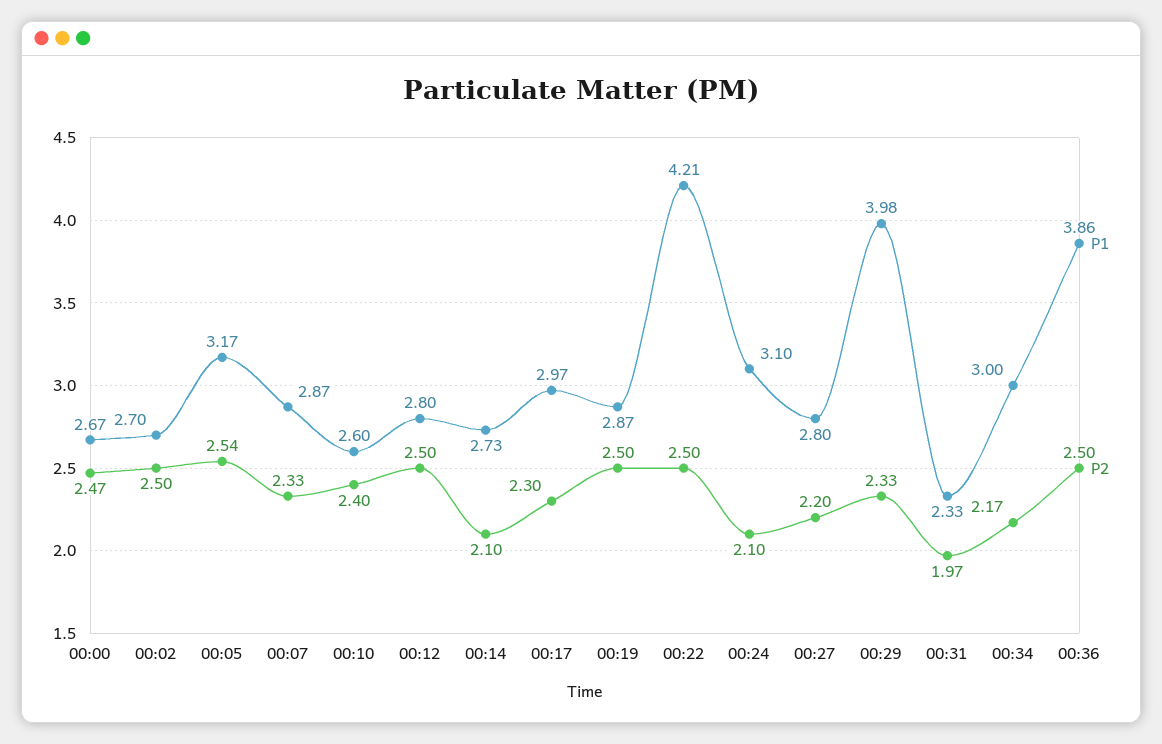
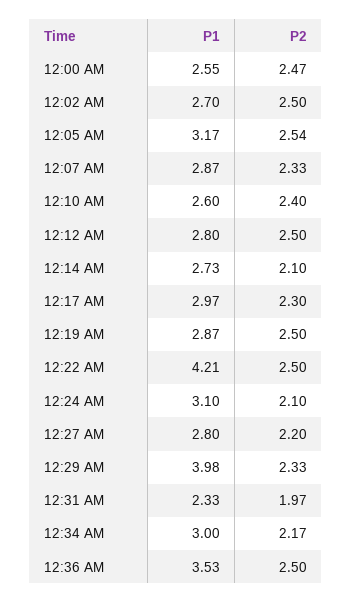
  {
    "P1": {
-     "00:00": 2.67,
+     "00:00": 2.55,
      "00:02": 2.7,
      "00:05": 3.17,
      "00:07": 2.87,
      "00:10": 2.6,
      "00:12": 2.8,
      "00:14": 2.73,
      "00:17": 2.97,
      "00:19": 2.87,
      "00:22": 4.21,
      "00:24": 3.1,
      "00:27": 2.8,
      "00:29": 3.98,
      "00:31": 2.33,
      "00:34": 3,
-     "00:36": 3.86
+     "00:36": 3.53
    },
    "P2": {
      "00:00": 2.47,
      "00:02": 2.5,
      "00:05": 2.54,
      "00:07": 2.33,
      "00:10": 2.4,
      "00:12": 2.5,
      "00:14": 2.1,
      "00:17": 2.3,
      "00:19": 2.5,
      "00:22": 2.5,
      "00:24": 2.1,
      "00:27": 2.2,
      "00:29": 2.33,
      "00:31": 1.97,
      "00:34": 2.17,
      "00:36": 2.5
    }
  }

